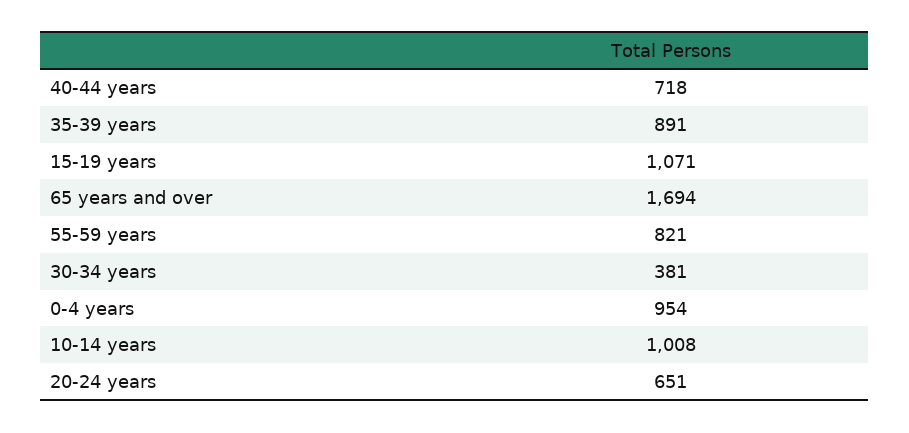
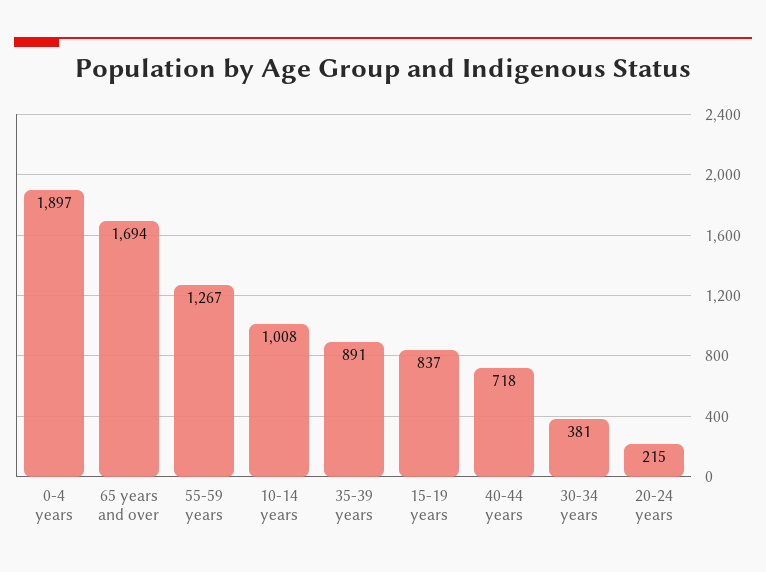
  {
    "40-44 years": 718,
    "35-39 years": 891,
-   "15-19 years": 1071,
+   "15-19 years": 837,
    "65 years and over": 1694,
-   "55-59 years": 821,
+   "55-59 years": 1267,
    "30-34 years": 381,
-   "0-4 years": 954,
+   "0-4 years": 1897,
    "10-14 years": 1008,
-   "20-24 years": 651
+   "20-24 years": 215
  }

